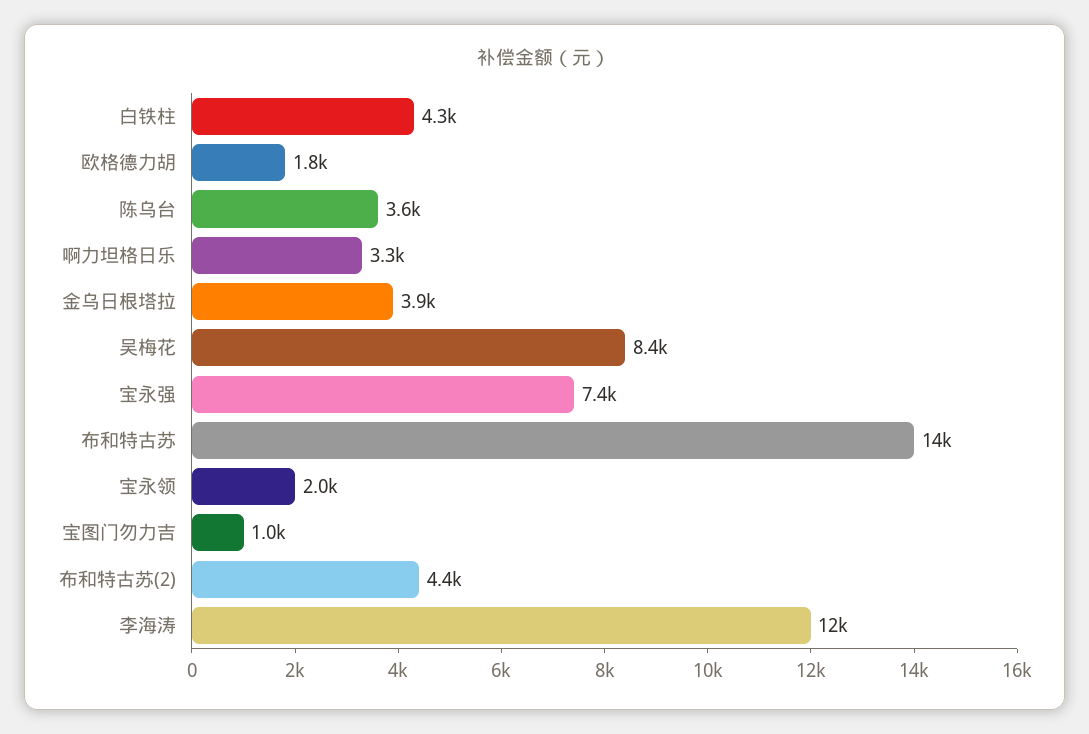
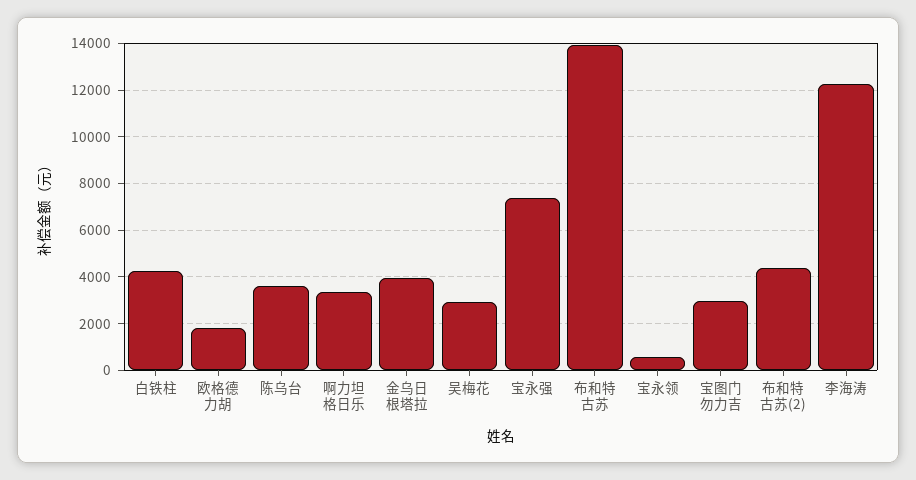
  {
    "白铁柱": 4300,
    "欧格德力胡": 1800,
    "陈乌台": 3600,
    "啊力坦格日乐": 3300,
    "金乌日根塔拉": 3900,
-   "吴梅花": 8400,
+   "吴梅花": 3000,
    "宝永强": 7400,
    "布和特古苏": 14000,
-   "宝永领": 2000,
+   "宝永领": 500,
-   "宝图门勿力吉": 1000,
+   "宝图门勿力吉": 3000,
    "布和特古苏(2)": 4400,
    "李海涛": 12000
  }

